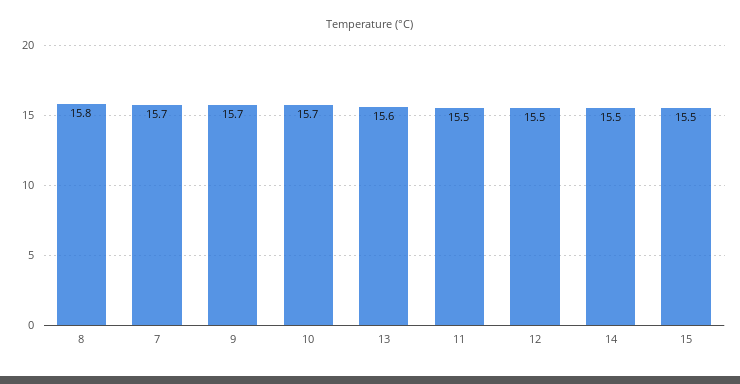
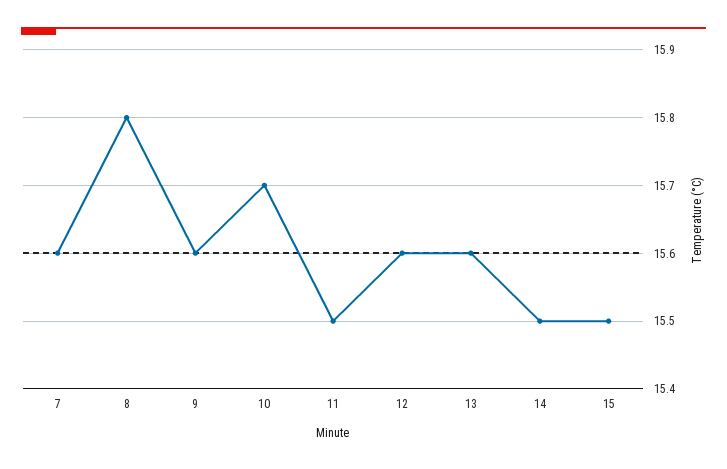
  {
    "8": 15.8,
-   "7": 15.7,
+   "7": 15.6,
-   "9": 15.7,
+   "9": 15.6,
    "10": 15.7,
    "13": 15.6,
    "11": 15.5,
-   "12": 15.5,
+   "12": 15.6,
    "14": 15.5,
    "15": 15.5
  }

